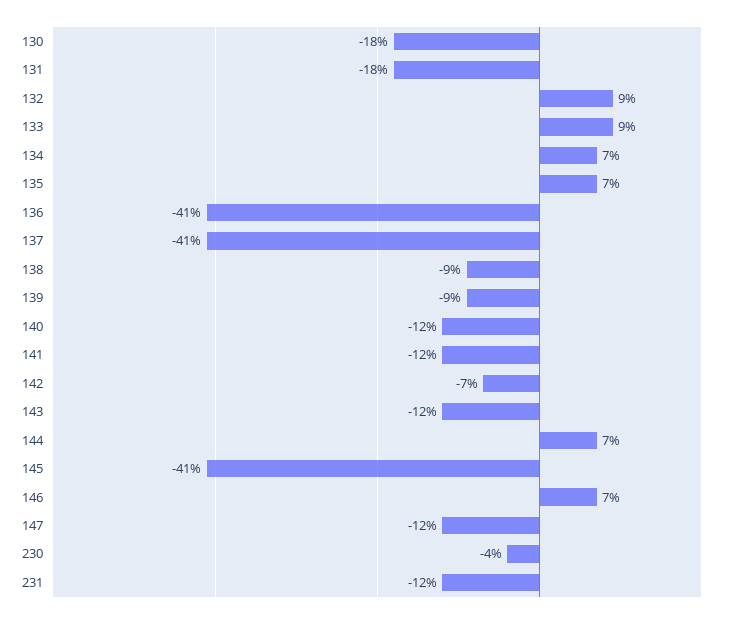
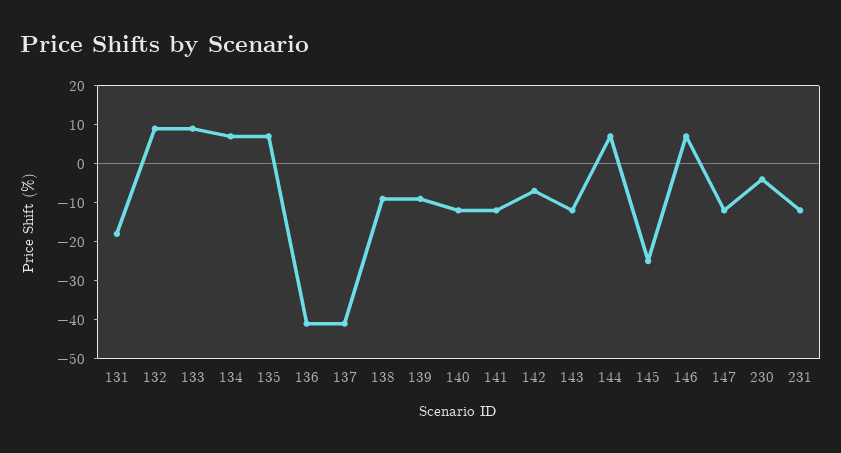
  {
-   "130": -18,
    "131": -18,
    "132": 9,
    "133": 9,
    "134": 7,
    "135": 7,
    "136": -41,
    "137": -41,
    "138": -9,
    "139": -9,
    "140": -12,
    "141": -12,
    "142": -7,
    "143": -12,
    "144": 7,
-   "145": -41,
+   "145": -25,
    "146": 7,
    "147": -12,
    "230": -4,
    "231": -12
  }

